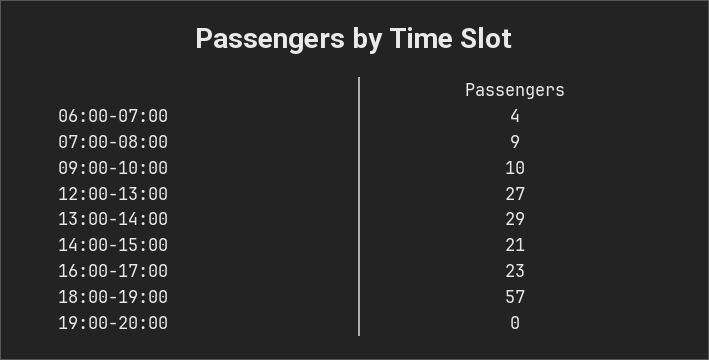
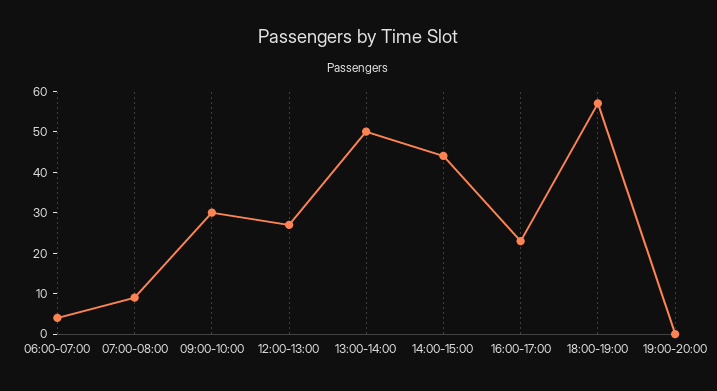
  {
    "06:00-07:00": 4,
    "07:00-08:00": 9,
-   "09:00-10:00": 10,
+   "09:00-10:00": 30,
    "12:00-13:00": 27,
-   "13:00-14:00": 29,
+   "13:00-14:00": 50,
-   "14:00-15:00": 21,
+   "14:00-15:00": 45,
    "16:00-17:00": 23,
    "18:00-19:00": 57,
    "19:00-20:00": 0
  }

